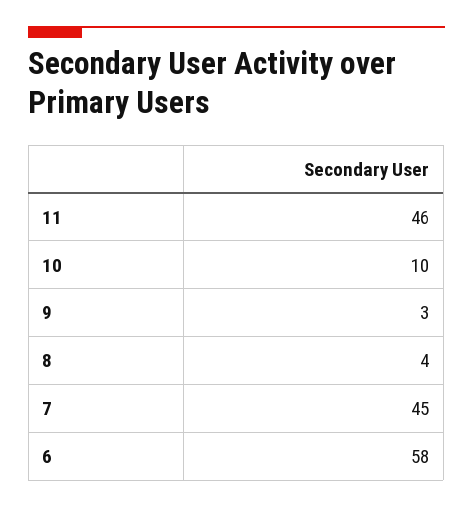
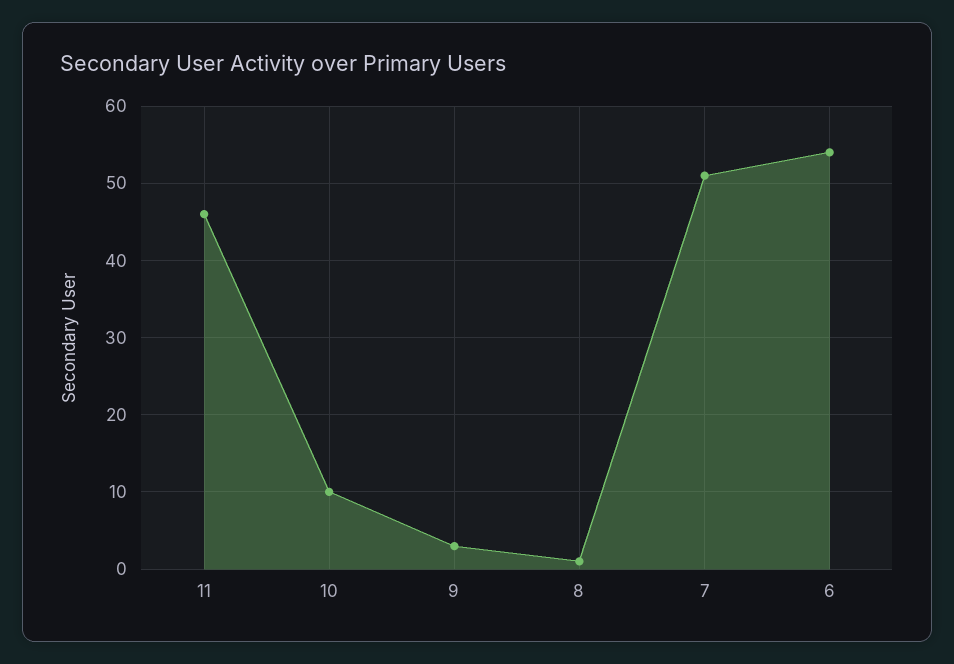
  {
    "11": 46,
    "10": 10,
    "9": 3,
-   "8": 4,
+   "8": 1,
-   "7": 45,
+   "7": 51,
-   "6": 58
+   "6": 54
  }

